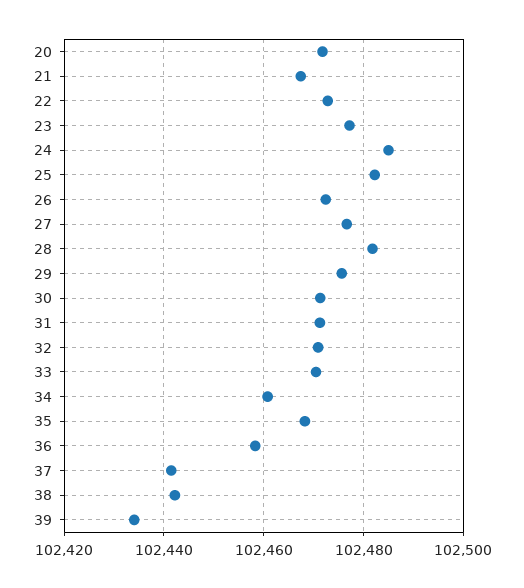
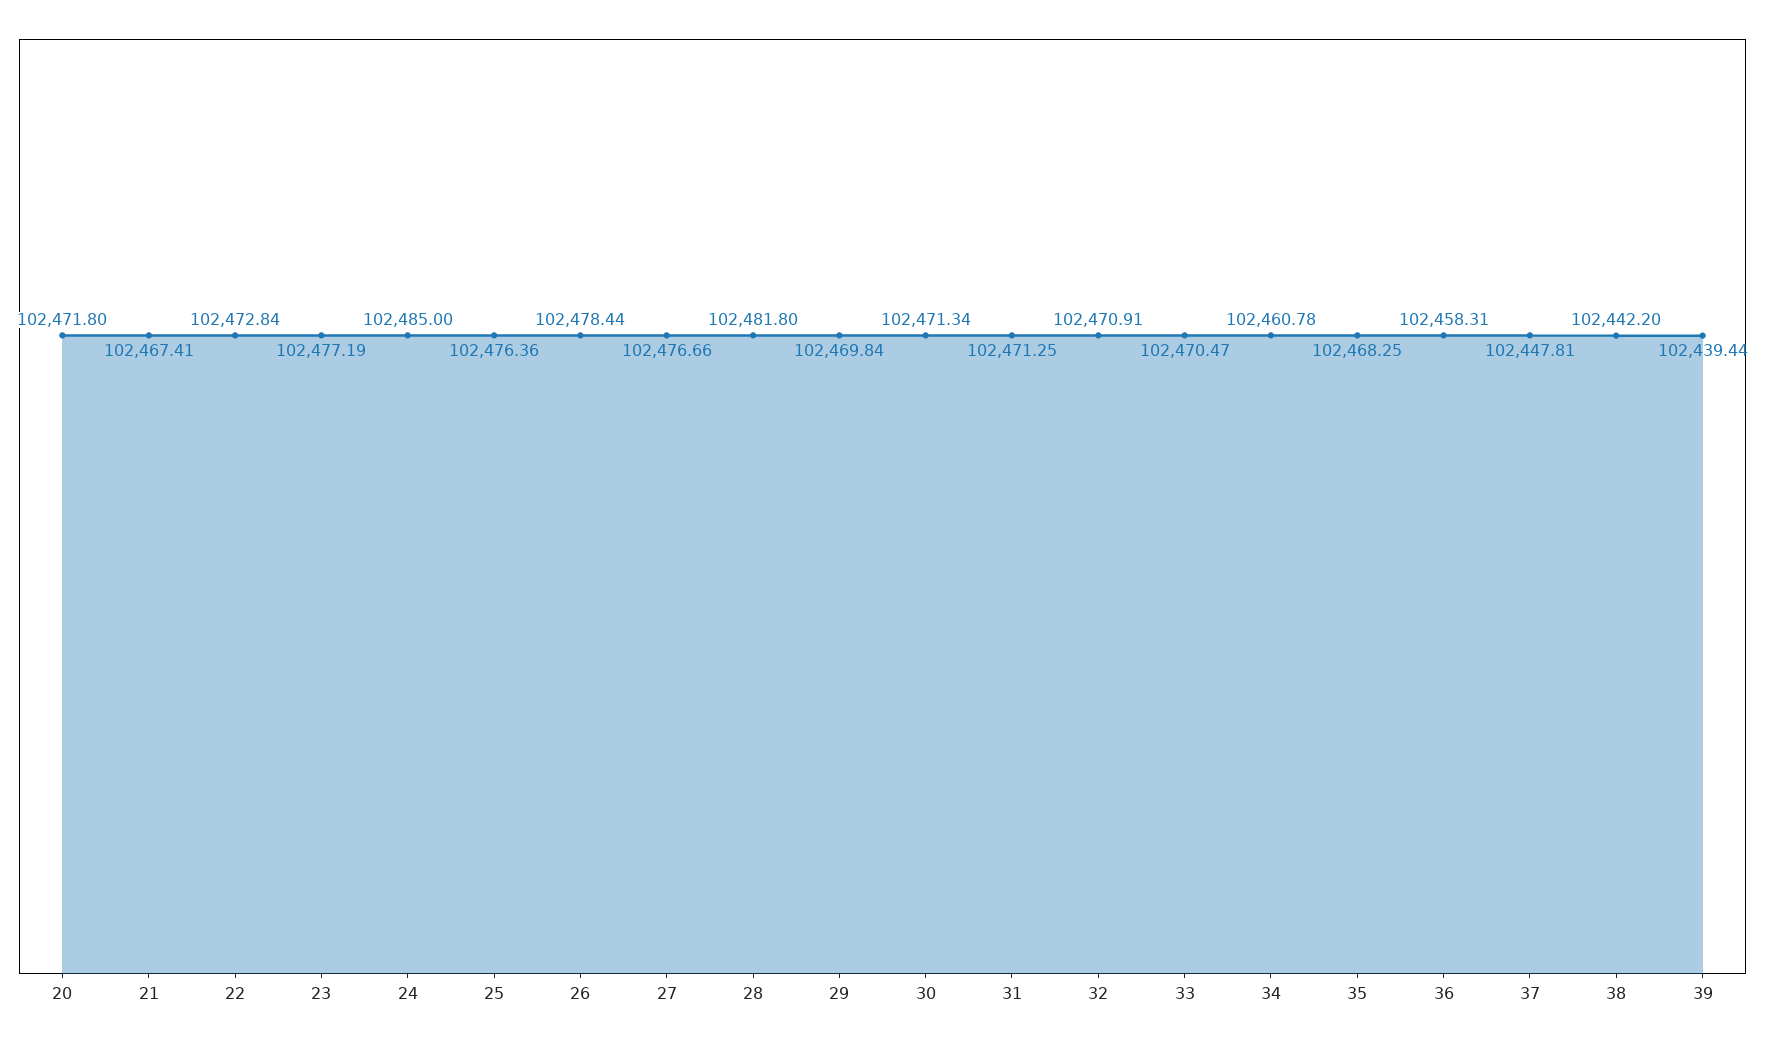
  {
    "20": 102471.8,
    "21": 102467.41,
    "22": 102472.84,
    "23": 102477.19,
    "24": 102485,
-   "25": 102482,
+   "25": 102476.36,
-   "26": 102472,
+   "26": 102478.44,
    "27": 102476.66,
    "28": 102481.8,
-   "29": 102476,
+   "29": 102469.84,
    "30": 102471.34,
    "31": 102471.25,
    "32": 102470.91,
    "33": 102470.47,
    "34": 102460.78,
    "35": 102468.25,
    "36": 102458.31,
-   "37": 102442,
+   "37": 102447.81,
    "38": 102442.2,
-   "39": 102434
+   "39": 102439.44
  }

